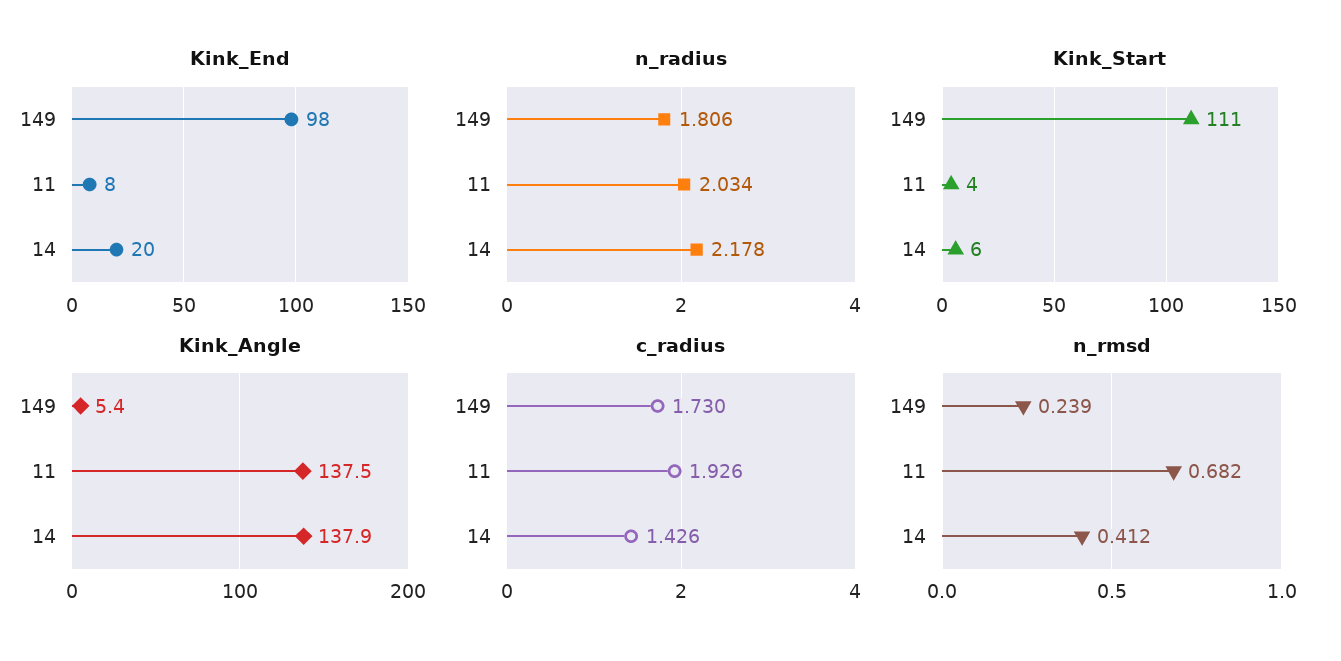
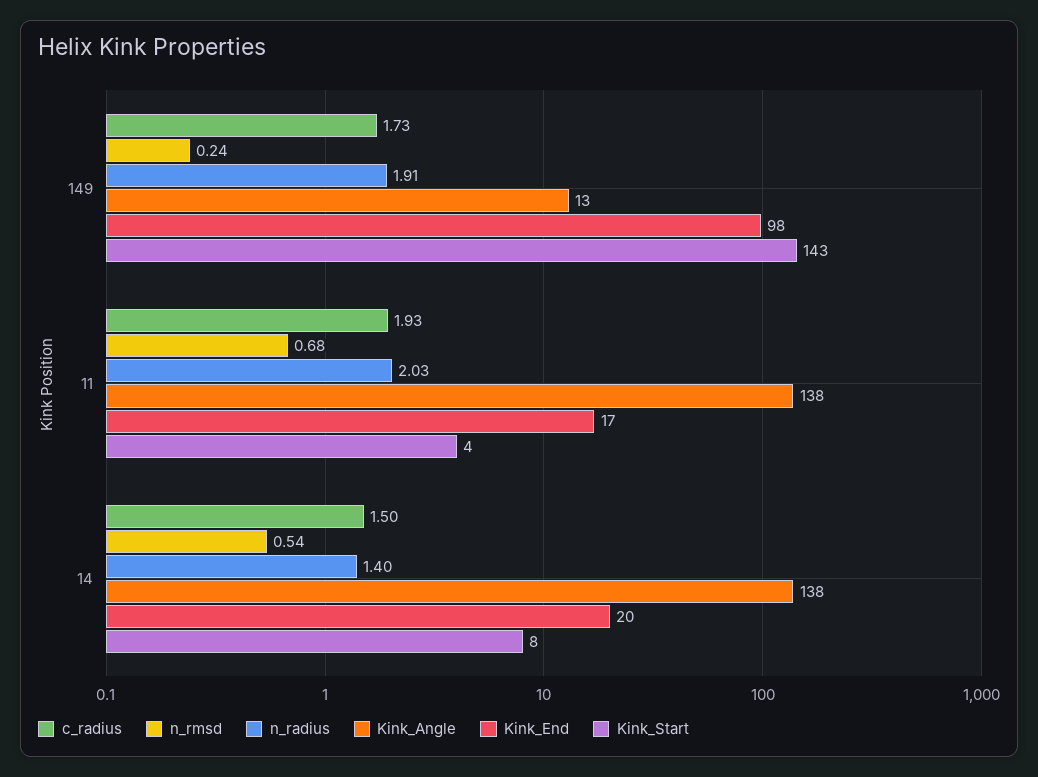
  {
    "Kink_End": {
      "149": 98,
-     "11": 8,
+     "11": 17,
      "14": 20
    },
    "n_radius": {
-     "149": 1.806,
+     "149": 1.91,
      "11": 2.034,
-     "14": 2.178
+     "14": 1.4
    },
    "Kink_Start": {
-     "149": 111,
+     "149": 143,
      "11": 4,
-     "14": 6
+     "14": 8
    },
    "Kink_Angle": {
-     "149": 5.4,
+     "149": 13,
      "11": 137.5,
      "14": 137.9
    },
    "c_radius": {
      "149": 1.73,
      "11": 1.926,
-     "14": 1.426
+     "14": 1.5
    },
    "n_rmsd": {
      "149": 0.239,
      "11": 0.682,
-     "14": 0.412
+     "14": 0.54
    }
  }

